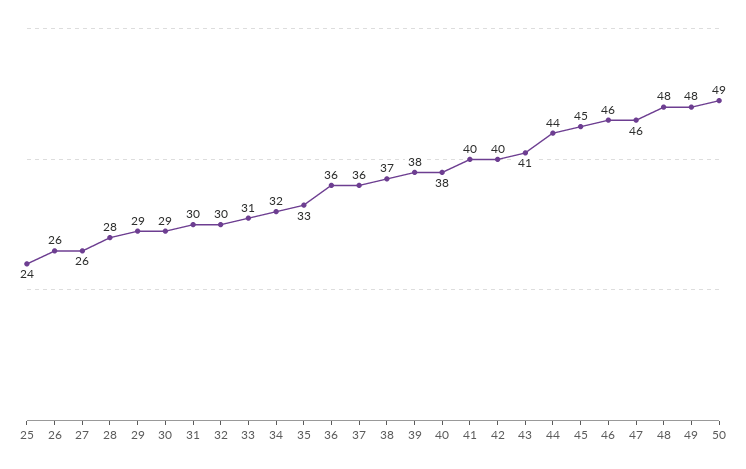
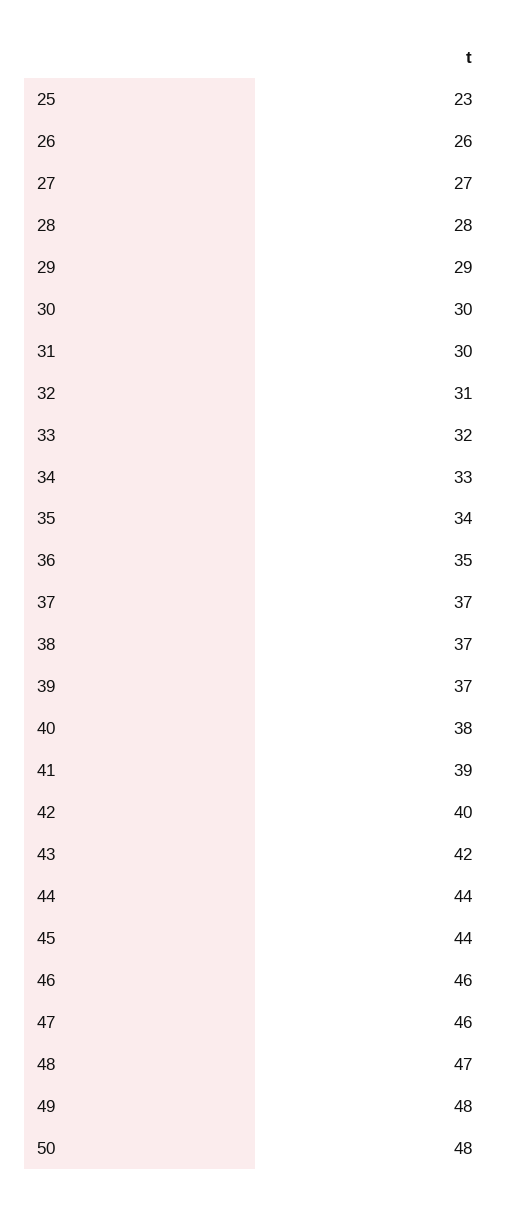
  {
-   "25": 24,
+   "25": 23,
    "26": 26,
-   "27": 26,
+   "27": 27,
    "28": 28,
    "29": 29,
-   "30": 29,
+   "30": 30,
    "31": 30,
-   "32": 30,
+   "32": 31,
-   "33": 31,
+   "33": 32,
-   "34": 32,
+   "34": 33,
-   "35": 33,
+   "35": 34,
-   "36": 36,
+   "36": 35,
-   "37": 36,
+   "37": 37,
    "38": 37,
-   "39": 38,
+   "39": 37,
    "40": 38,
-   "41": 40,
+   "41": 39,
    "42": 40,
-   "43": 41,
+   "43": 42,
    "44": 44,
-   "45": 45,
+   "45": 44,
    "46": 46,
    "47": 46,
-   "48": 48,
+   "48": 47,
    "49": 48,
-   "50": 49
+   "50": 48
  }

